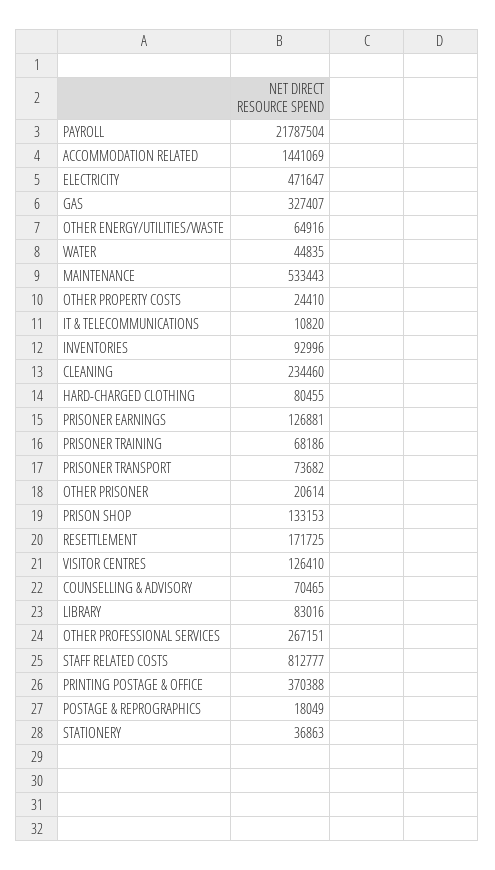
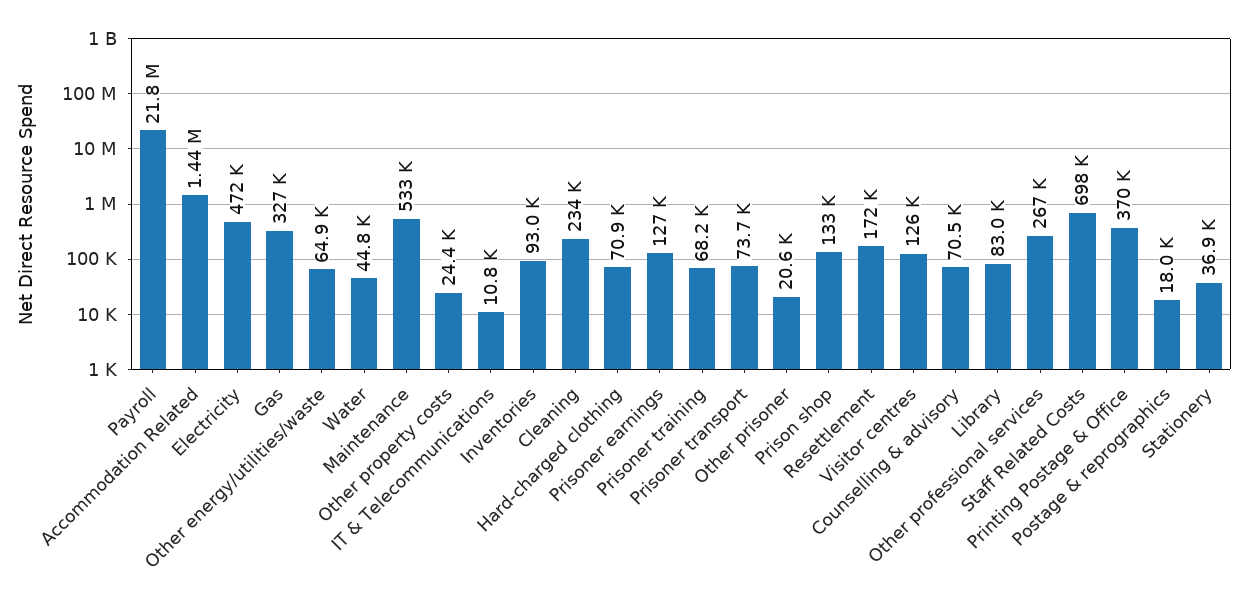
  {
    "PAYROLL": 21787504,
    "ACCOMMODATION RELATED": 1441069,
    "ELECTRICITY": 471647,
    "GAS": 327407,
    "OTHER ENERGY/UTILITIES/WASTE": 64916,
    "WATER": 44835,
    "MAINTENANCE": 533443,
    "OTHER PROPERTY COSTS": 24410,
    "IT & TELECOMMUNICATIONS": 10820,
    "INVENTORIES": 92996,
    "CLEANING": 234460,
-   "HARD-CHARGED CLOTHING": 80455,
+   "HARD-CHARGED CLOTHING": 70900,
    "PRISONER EARNINGS": 126881,
    "PRISONER TRAINING": 68186,
    "PRISONER TRANSPORT": 73682,
    "OTHER PRISONER": 20614,
    "PRISON SHOP": 133153,
    "RESETTLEMENT": 171725,
    "VISITOR CENTRES": 126410,
    "COUNSELLING & ADVISORY": 70465,
    "LIBRARY": 83016,
    "OTHER PROFESSIONAL SERVICES": 267151,
-   "STAFF RELATED COSTS": 812777,
+   "STAFF RELATED COSTS": 698000,
    "PRINTING POSTAGE & OFFICE": 370388,
    "POSTAGE & REPROGRAPHICS": 18049,
    "STATIONERY": 36863
  }

